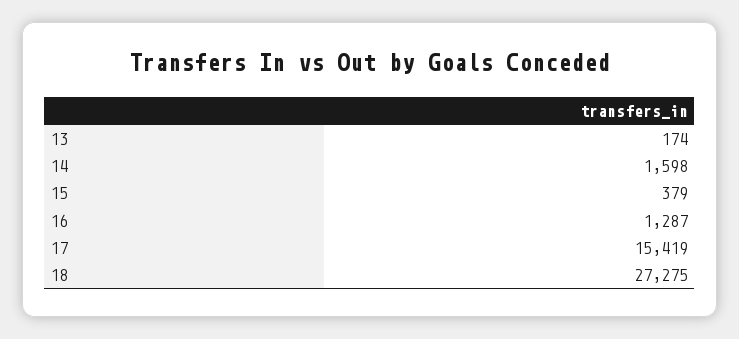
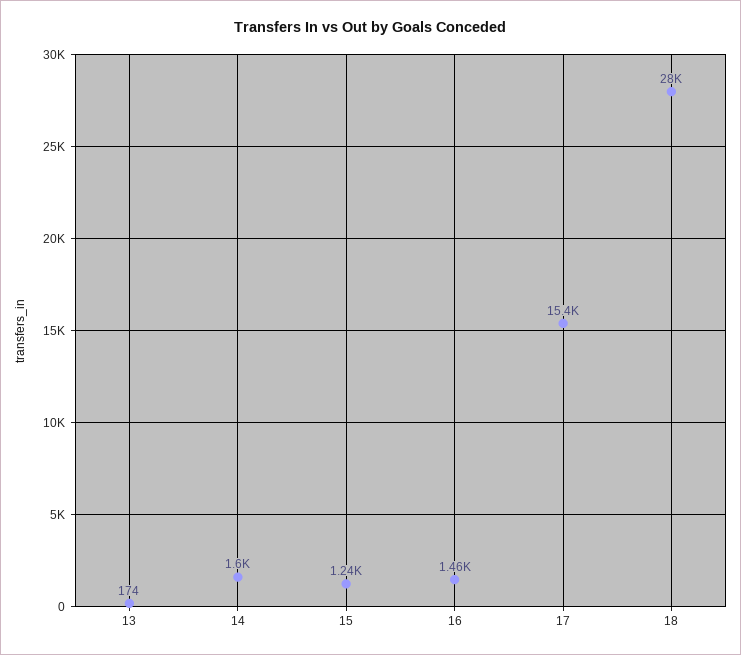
  {
    "13": 174,
    "14": 1598,
-   "15": 379,
+   "15": 1240,
-   "16": 1287,
+   "16": 1460,
    "17": 15419,
-   "18": 27275
+   "18": 28000
  }

